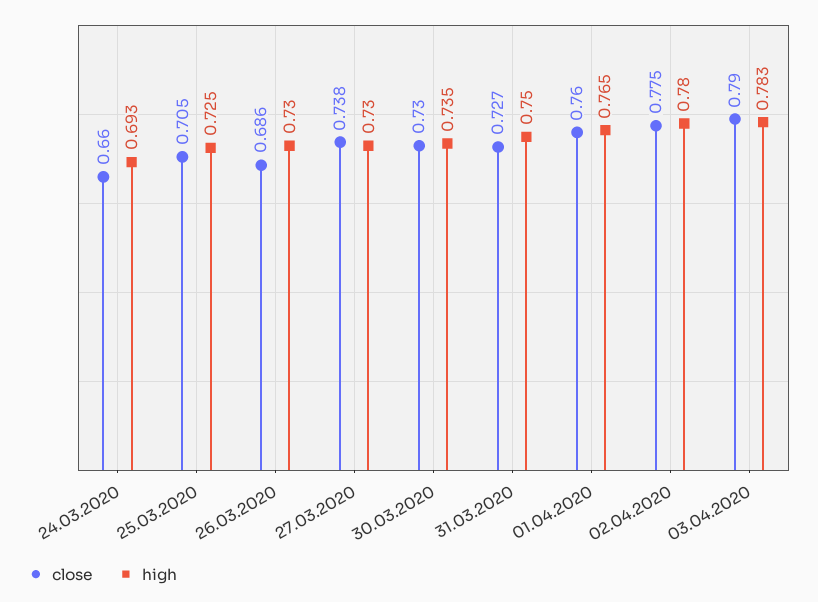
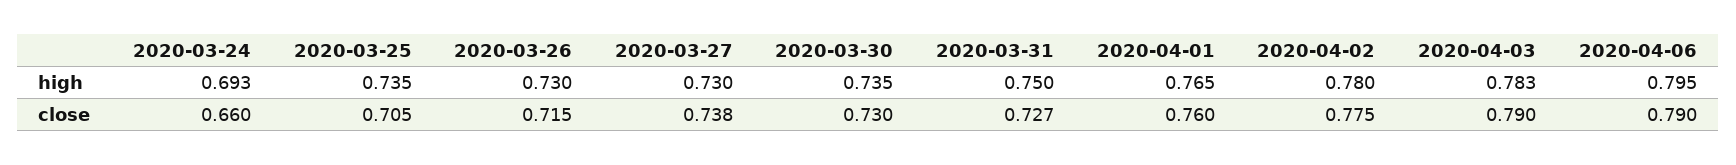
  {
    "close": {
      "24.03.2020": 0.66,
      "25.03.2020": 0.705,
-     "26.03.2020": 0.686,
+     "26.03.2020": 0.715,
      "27.03.2020": 0.738,
      "30.03.2020": 0.73,
      "31.03.2020": 0.727,
      "01.04.2020": 0.76,
      "02.04.2020": 0.775,
-     "03.04.2020": 0.79
+     "03.04.2020": 0.79,
+     "2020-04-06": 0.79
    },
    "high": {
      "24.03.2020": 0.693,
-     "25.03.2020": 0.725,
+     "25.03.2020": 0.735,
      "26.03.2020": 0.73,
      "27.03.2020": 0.73,
      "30.03.2020": 0.735,
      "31.03.2020": 0.75,
      "01.04.2020": 0.765,
      "02.04.2020": 0.78,
-     "03.04.2020": 0.783
+     "03.04.2020": 0.783,
+     "2020-04-06": 0.795
    }
  }

